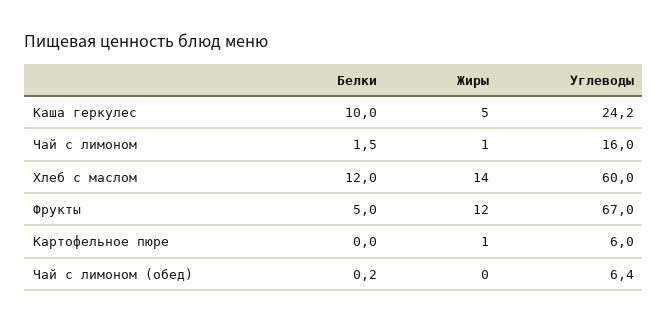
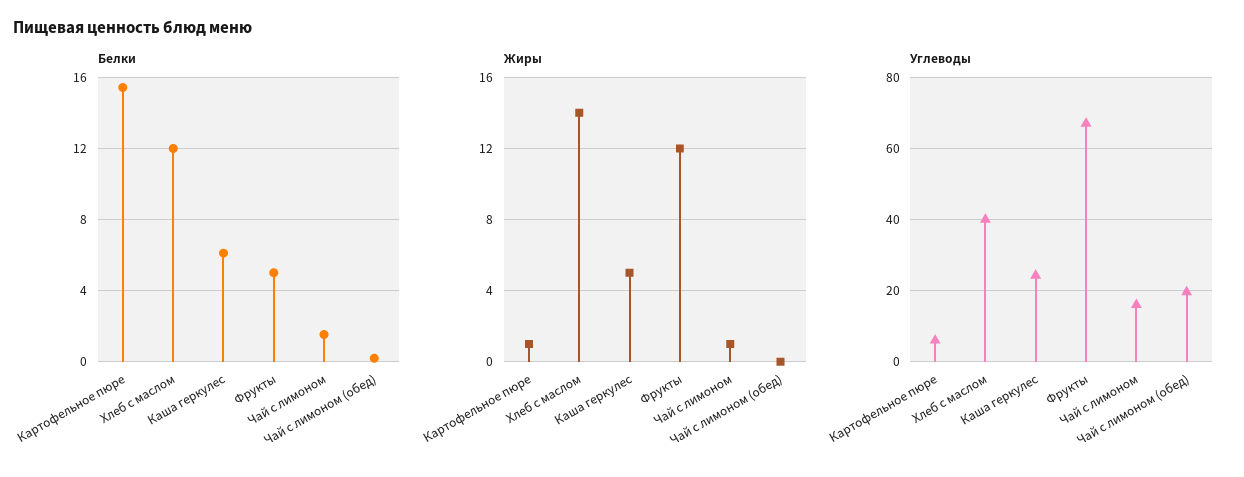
  {
    "Белки": {
-     "Каша геркулес": 10,
+     "Каша геркулес": 6,
      "Чай с лимоном": 1.5,
      "Хлеб с маслом": 12,
      "Фрукты": 5,
-     "Картофельное пюре": 0,
+     "Картофельное пюре": 15.5,
      "Чай с лимоном (обед)": 0.2
    },
    "Жиры": {
      "Каша геркулес": 5,
      "Чай с лимоном": 1,
      "Хлеб с маслом": 14,
      "Фрукты": 12,
      "Картофельное пюре": 1,
      "Чай с лимоном (обед)": 0
    },
    "Углеводы": {
      "Каша геркулес": 24.2,
      "Чай с лимоном": 16,
-     "Хлеб с маслом": 60,
+     "Хлеб с маслом": 40,
      "Фрукты": 67,
      "Картофельное пюре": 6,
-     "Чай с лимоном (обед)": 6.4
+     "Чай с лимоном (обед)": 20
    }
  }

